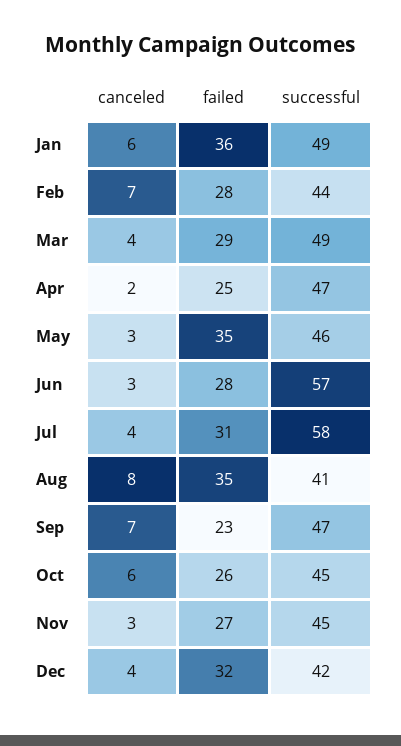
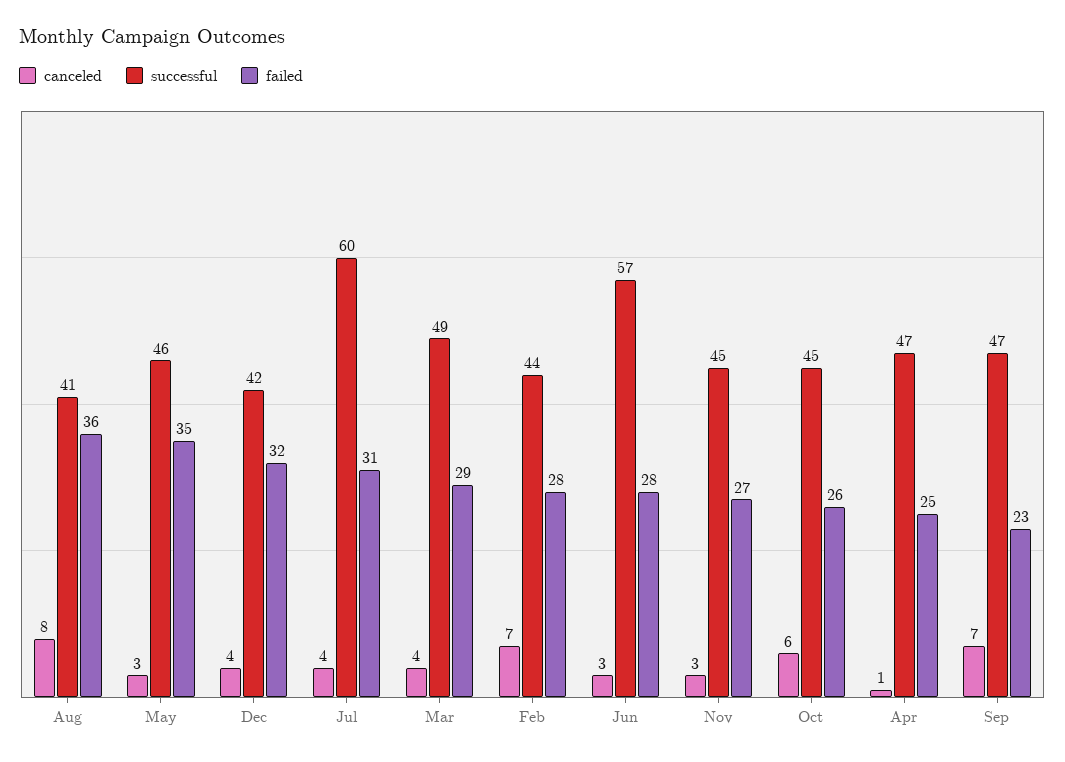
  {
    "canceled": {
-     "Jan": 6,
      "Feb": 7,
      "Mar": 4,
-     "Apr": 2,
+     "Apr": 1,
      "May": 3,
      "Jun": 3,
      "Jul": 4,
      "Aug": 8,
      "Sep": 7,
      "Oct": 6,
      "Nov": 3,
      "Dec": 4
    },
    "failed": {
-     "Jan": 36,
      "Feb": 28,
      "Mar": 29,
      "Apr": 25,
      "May": 35,
      "Jun": 28,
      "Jul": 31,
-     "Aug": 35,
+     "Aug": 36,
      "Sep": 23,
      "Oct": 26,
      "Nov": 27,
      "Dec": 32
    },
    "successful": {
-     "Jan": 49,
      "Feb": 44,
      "Mar": 49,
      "Apr": 47,
      "May": 46,
      "Jun": 57,
-     "Jul": 58,
+     "Jul": 60,
      "Aug": 41,
      "Sep": 47,
      "Oct": 45,
      "Nov": 45,
      "Dec": 42
    }
  }

